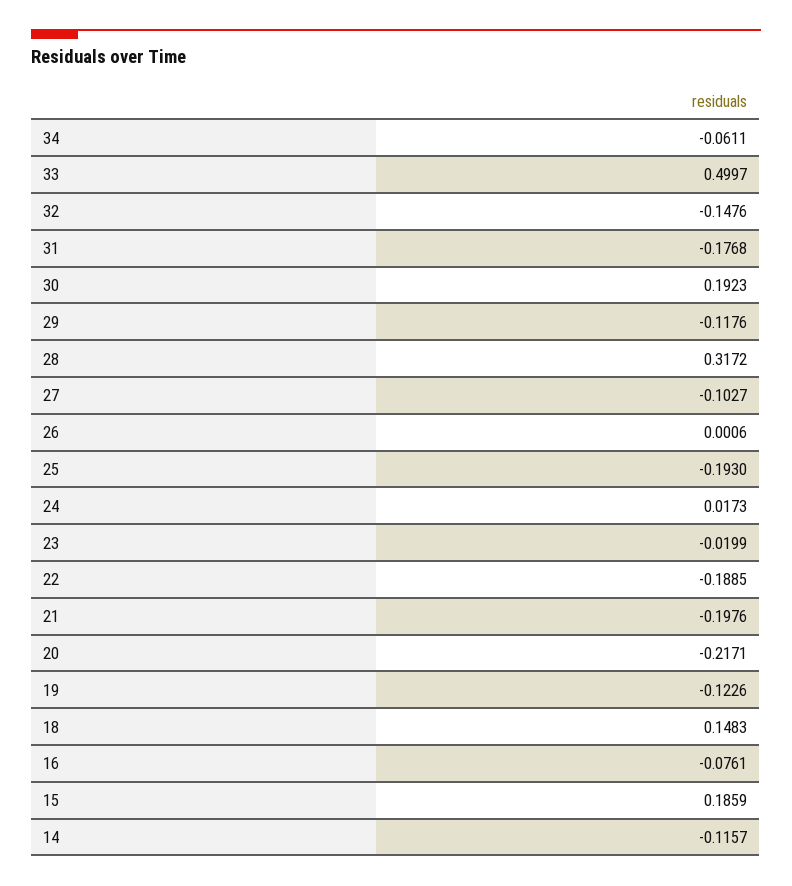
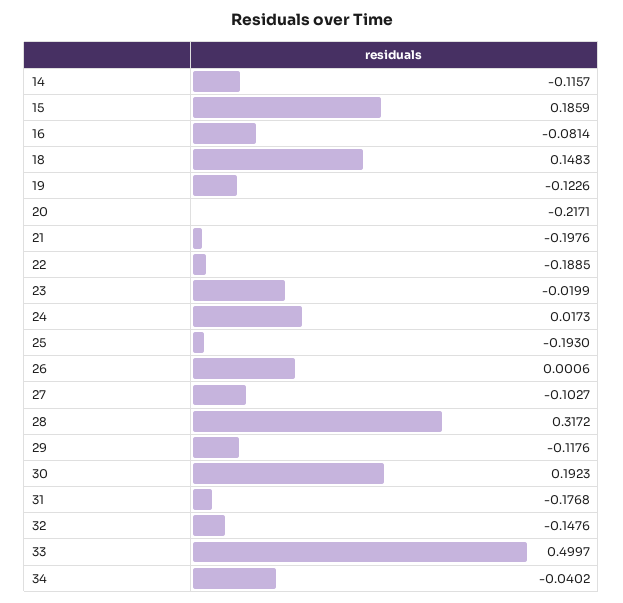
  {
-   "34": -0.0611,
+   "34": -0.0402,
    "33": 0.4997,
    "32": -0.1476,
    "31": -0.1768,
    "30": 0.1923,
    "29": -0.1176,
    "28": 0.3172,
    "27": -0.1027,
    "26": 0.0006,
    "25": -0.193,
    "24": 0.0173,
    "23": -0.0199,
    "22": -0.1885,
    "21": -0.1976,
    "20": -0.2171,
    "19": -0.1226,
    "18": 0.1483,
-   "16": -0.0761,
+   "16": -0.0814,
    "15": 0.1859,
    "14": -0.1157
  }

